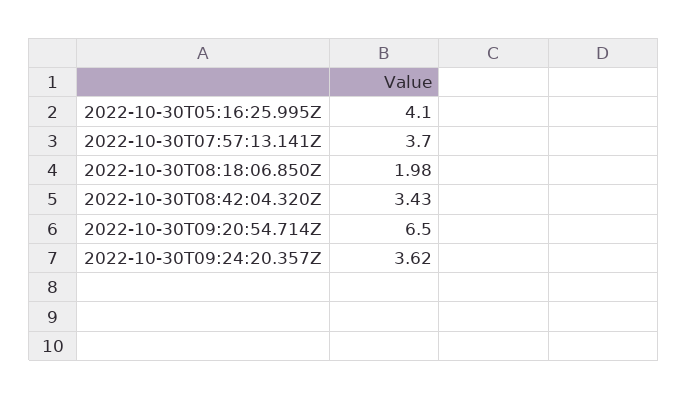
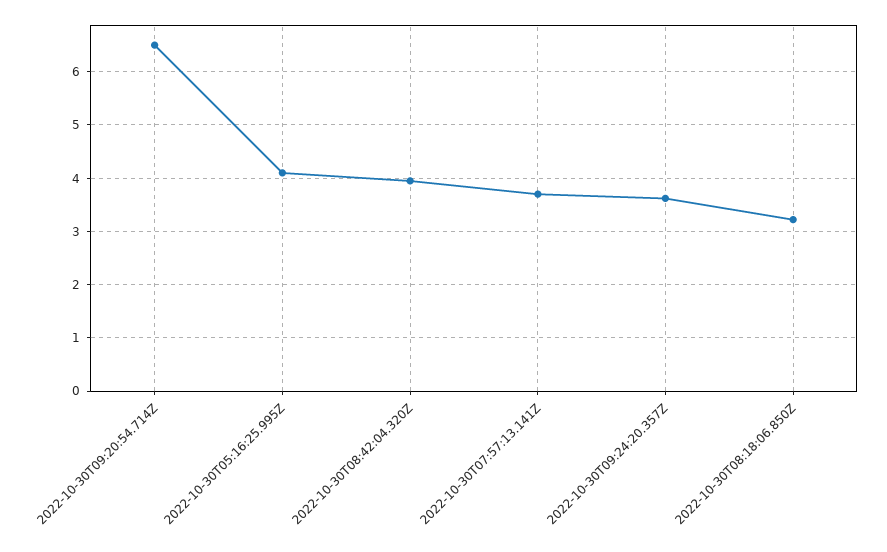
  {
    "2022-10-30T05:16:25.995Z": 4.1,
    "2022-10-30T07:57:13.141Z": 3.7,
-   "2022-10-30T08:18:06.850Z": 1.98,
+   "2022-10-30T08:18:06.850Z": 3.2,
-   "2022-10-30T08:42:04.320Z": 3.43,
+   "2022-10-30T08:42:04.320Z": 4,
    "2022-10-30T09:20:54.714Z": 6.5,
    "2022-10-30T09:24:20.357Z": 3.62
  }

